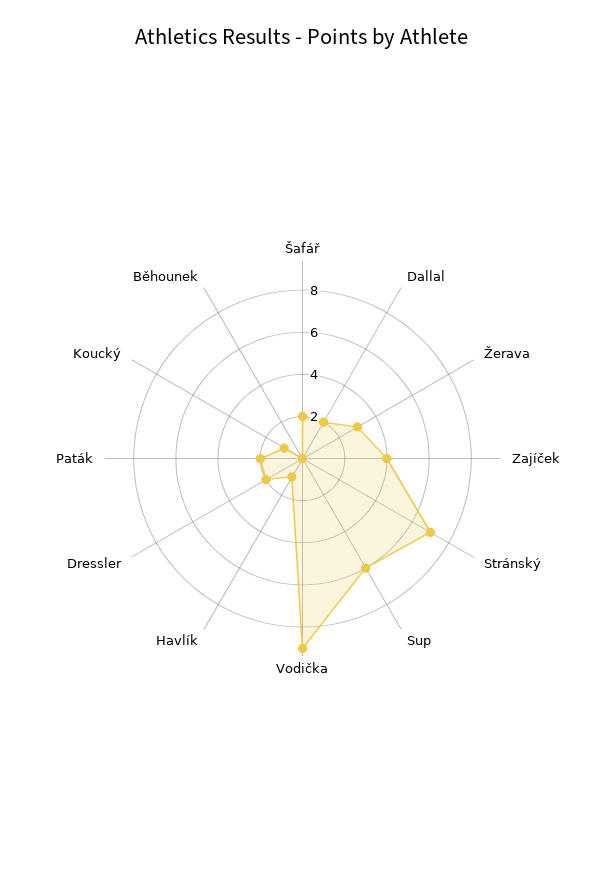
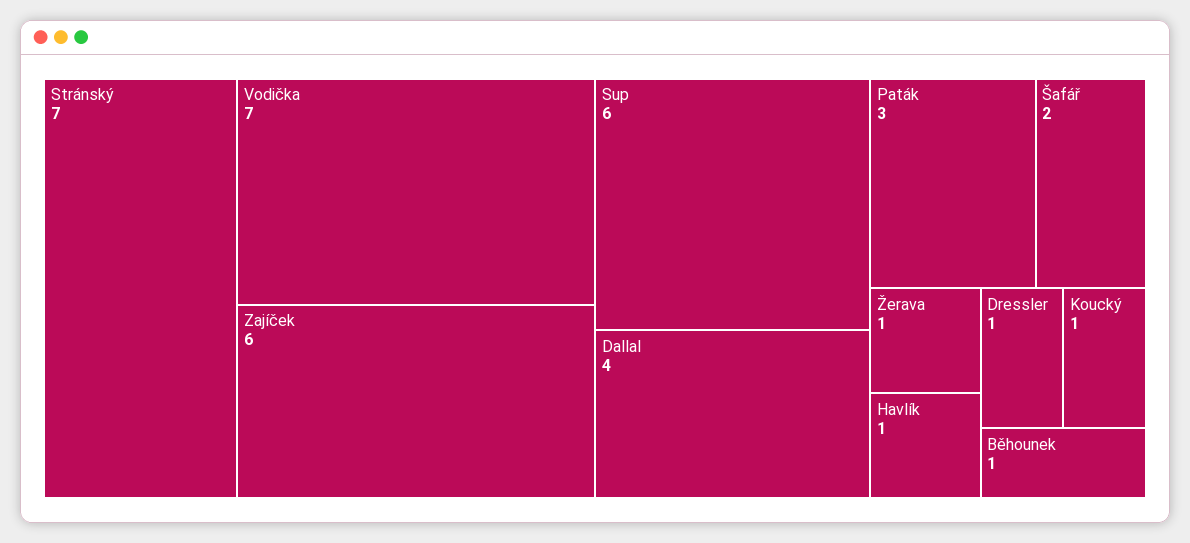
  {
    "Šafář": 2,
-   "Dallal": 2,
+   "Dallal": 4,
-   "Žerava": 3,
+   "Žerava": 1,
-   "Zajíček": 4,
+   "Zajíček": 6,
    "Stránský": 7,
    "Sup": 6,
-   "Vodička": 9,
+   "Vodička": 7,
    "Havlík": 1,
-   "Dressler": 2,
+   "Dressler": 1,
-   "Paták": 2,
+   "Paták": 3,
    "Koucký": 1,
-   "Běhounek": 0
+   "Běhounek": 1
  }

